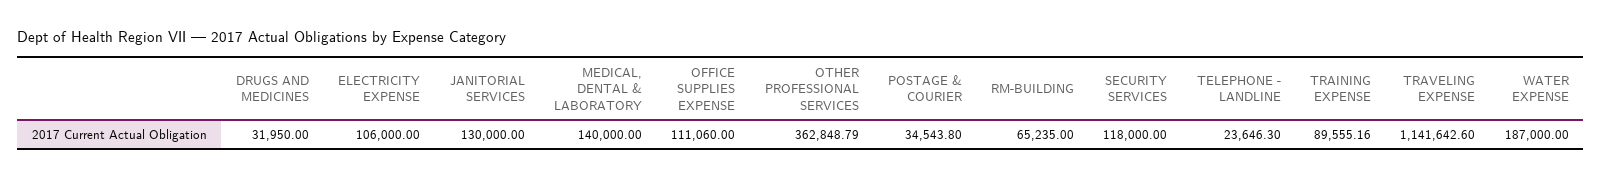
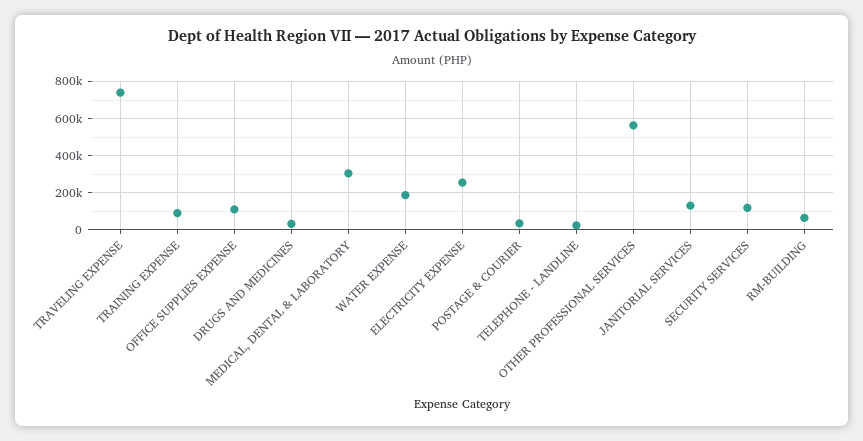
  {
    "DRUGS AND MEDICINES": 31950,
-   "ELECTRICITY EXPENSE": 106000,
+   "ELECTRICITY EXPENSE": 250000,
    "JANITORIAL SERVICES": 130000,
-   "MEDICAL, DENTAL & LABORATORY": 140000,
+   "MEDICAL, DENTAL & LABORATORY": 300000,
    "OFFICE SUPPLIES EXPENSE": 111060,
-   "OTHER PROFESSIONAL SERVICES": 362848.79,
+   "OTHER PROFESSIONAL SERVICES": 550000,
    "POSTAGE & COURIER": 34543.8,
    "RM-BUILDING": 65235,
    "SECURITY SERVICES": 118000,
    "TELEPHONE - LANDLINE": 23646.3,
    "TRAINING EXPENSE": 89555.16,
-   "TRAVELING EXPENSE": 1141642.6,
+   "TRAVELING EXPENSE": 750000,
    "WATER EXPENSE": 187000
  }

